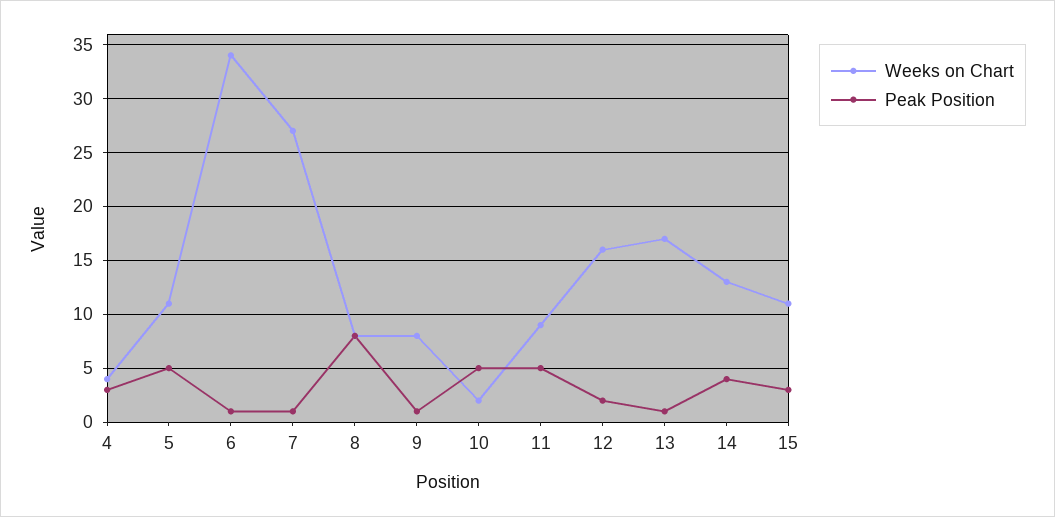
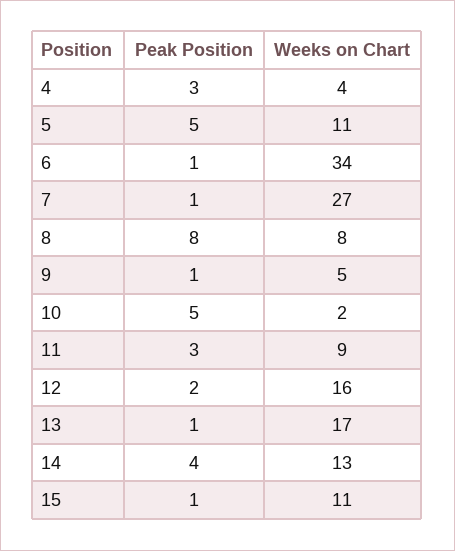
  {
    "Weeks on Chart": {
      "4": 4,
      "5": 11,
      "6": 34,
      "7": 27,
      "8": 8,
-     "9": 8,
+     "9": 5,
      "10": 2,
      "11": 9,
      "12": 16,
      "13": 17,
      "14": 13,
      "15": 11
    },
    "Peak Position": {
      "4": 3,
      "5": 5,
      "6": 1,
      "7": 1,
      "8": 8,
      "9": 1,
      "10": 5,
-     "11": 5,
+     "11": 3,
      "12": 2,
      "13": 1,
      "14": 4,
-     "15": 3
+     "15": 1
    }
  }

